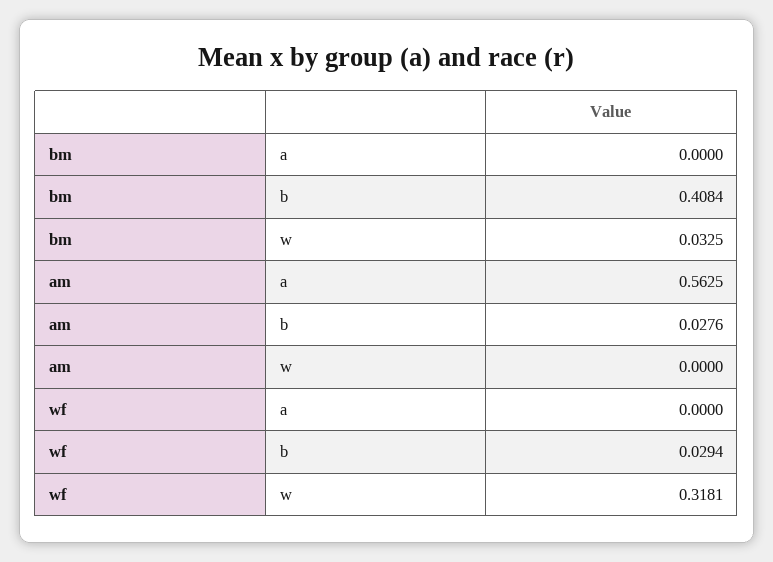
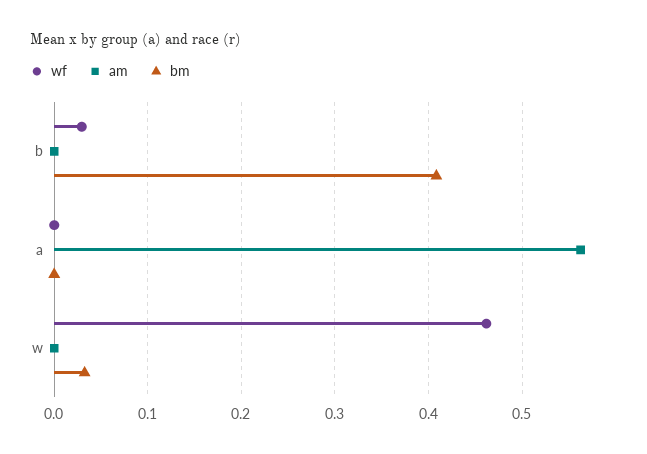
  {
    "bm": {
      "a": 0,
      "b": 0.4084,
      "w": 0.0325
    },
    "am": {
      "a": 0.5625,
-     "b": 0.0276,
+     "b": 0,
      "w": 0
    },
    "wf": {
      "a": 0,
      "b": 0.0294,
-     "w": 0.3181
+     "w": 0.46
    }
  }

